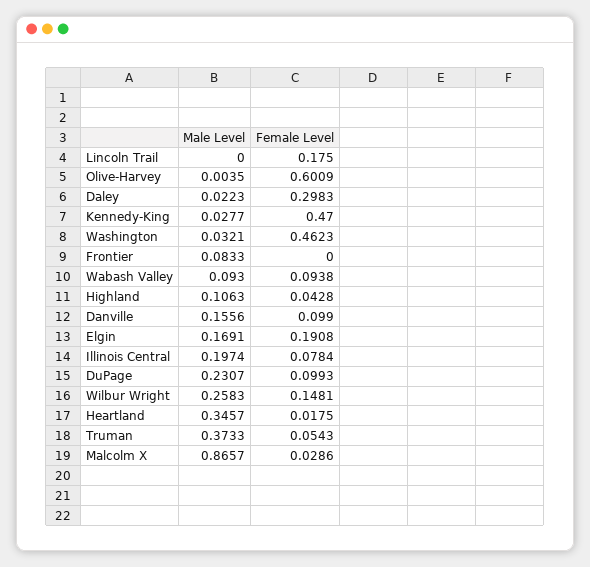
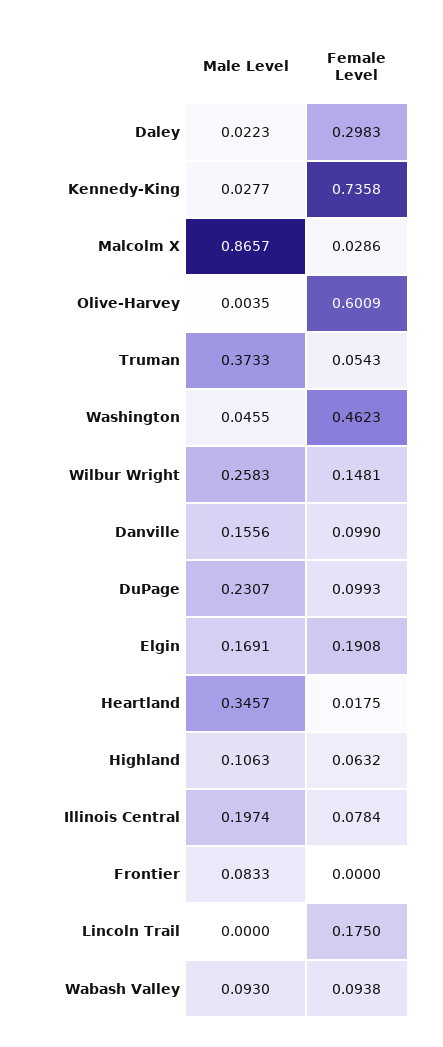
  {
    "Male Level": {
      "Lincoln Trail": 0,
      "Olive-Harvey": 0.0035,
      "Daley": 0.0223,
      "Kennedy-King": 0.0277,
-     "Washington": 0.0321,
+     "Washington": 0.0455,
      "Frontier": 0.0833,
      "Wabash Valley": 0.093,
      "Highland": 0.1063,
      "Danville": 0.1556,
      "Elgin": 0.1691,
      "Illinois Central": 0.1974,
      "DuPage": 0.2307,
      "Wilbur Wright": 0.2583,
      "Heartland": 0.3457,
      "Truman": 0.3733,
      "Malcolm X": 0.8657
    },
    "Female Level": {
      "Lincoln Trail": 0.175,
      "Olive-Harvey": 0.6009,
      "Daley": 0.2983,
-     "Kennedy-King": 0.47,
+     "Kennedy-King": 0.7358,
      "Washington": 0.4623,
      "Frontier": 0,
      "Wabash Valley": 0.0938,
-     "Highland": 0.0428,
+     "Highland": 0.0632,
      "Danville": 0.099,
      "Elgin": 0.1908,
      "Illinois Central": 0.0784,
      "DuPage": 0.0993,
      "Wilbur Wright": 0.1481,
      "Heartland": 0.0175,
      "Truman": 0.0543,
      "Malcolm X": 0.0286
    }
  }

